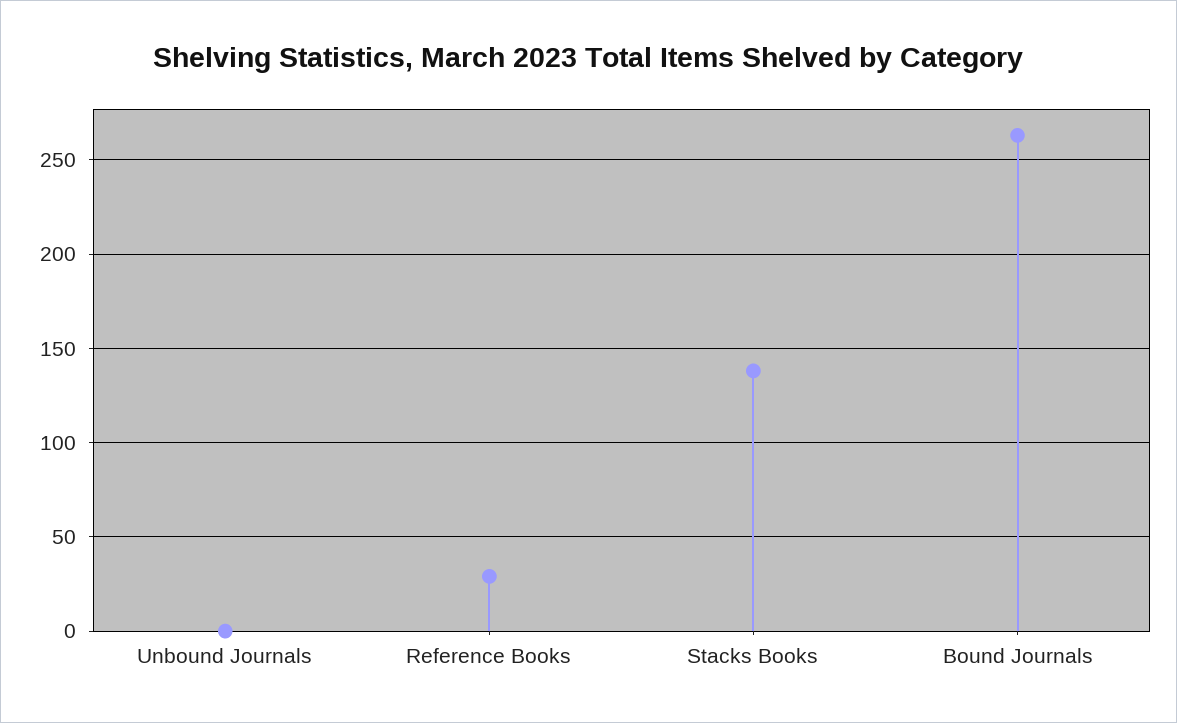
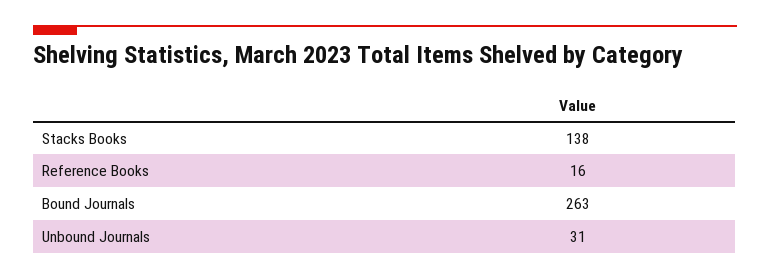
  {
-   "Unbound Journals": 0,
+   "Unbound Journals": 31,
-   "Reference Books": 30,
+   "Reference Books": 16,
    "Stacks Books": 138,
    "Bound Journals": 263
  }

